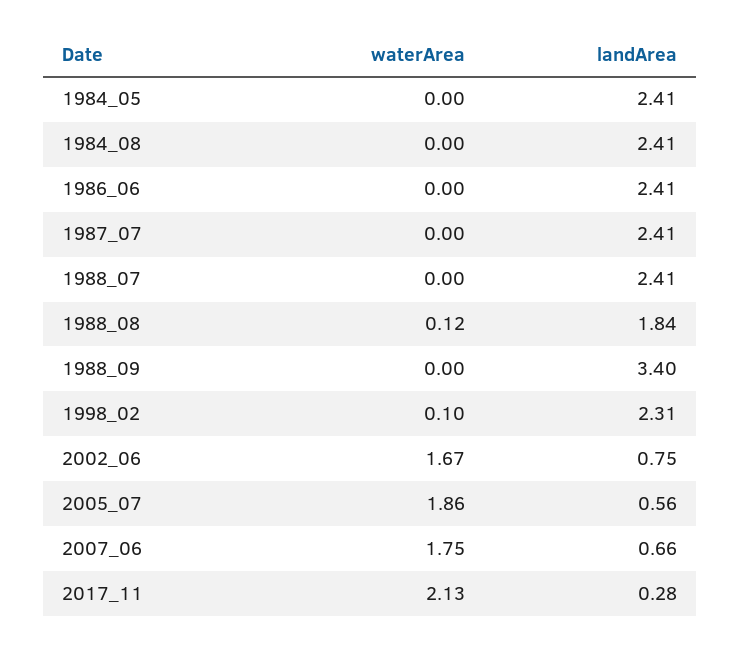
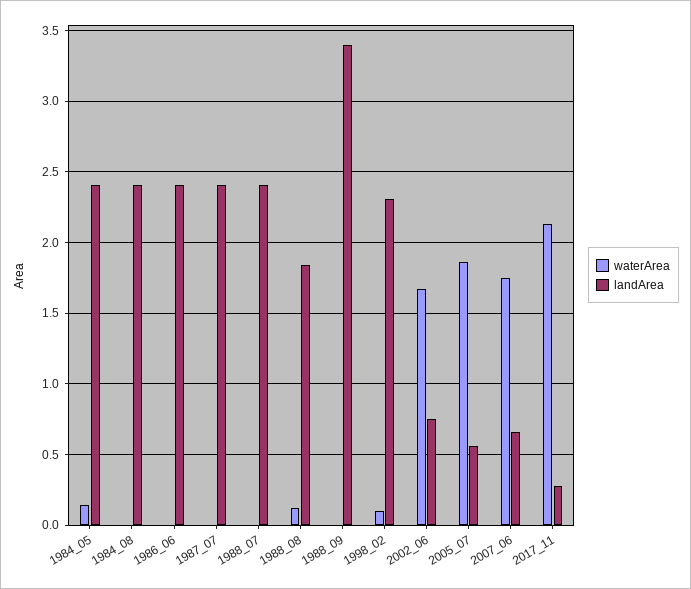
  {
    "waterArea": {
-     "1984_05": 0,
+     "1984_05": 0.15,
      "1984_08": 0,
      "1986_06": 0,
      "1987_07": 0,
      "1988_07": 0,
      "1988_08": 0.12,
      "1988_09": 0,
      "1998_02": 0.1,
      "2002_06": 1.67,
      "2005_07": 1.86,
      "2007_06": 1.75,
      "2017_11": 2.13
    },
    "landArea": {
      "1984_05": 2.41,
      "1984_08": 2.41,
      "1986_06": 2.41,
      "1987_07": 2.41,
      "1988_07": 2.41,
      "1988_08": 1.84,
      "1988_09": 3.4,
      "1998_02": 2.31,
      "2002_06": 0.75,
      "2005_07": 0.56,
      "2007_06": 0.66,
      "2017_11": 0.28
    }
  }

